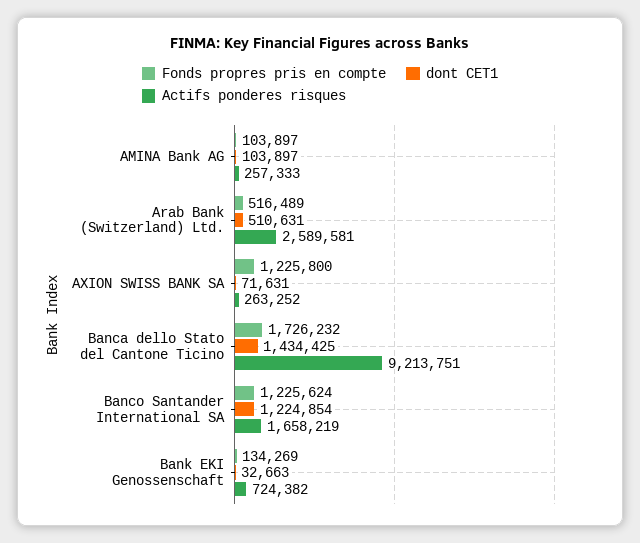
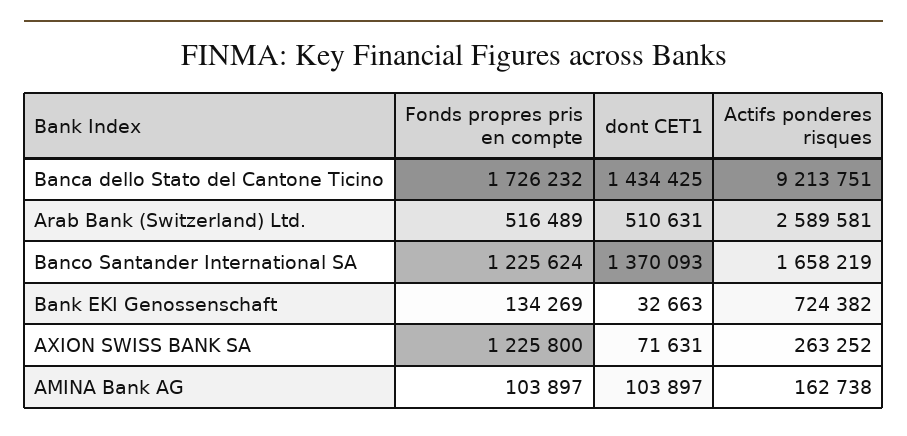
  {
    "Fonds propres pris en compte": {
      "AMINA Bank AG": 103897,
      "Arab Bank (Switzerland) Ltd.": 516489,
      "AXION SWISS BANK SA": 1225800,
      "Banca dello Stato del Cantone Ticino": 1726232,
      "Banco Santander International SA": 1225624,
      "Bank EKI Genossenschaft": 134269
    },
    "dont CET1": {
      "AMINA Bank AG": 103897,
      "Arab Bank (Switzerland) Ltd.": 510631,
      "AXION SWISS BANK SA": 71631,
      "Banca dello Stato del Cantone Ticino": 1434425,
-     "Banco Santander International SA": 1224854,
+     "Banco Santander International SA": 1370093,
      "Bank EKI Genossenschaft": 32663
    },
    "Actifs ponderes risques": {
-     "AMINA Bank AG": 257333,
+     "AMINA Bank AG": 162738,
      "Arab Bank (Switzerland) Ltd.": 2589581,
      "AXION SWISS BANK SA": 263252,
      "Banca dello Stato del Cantone Ticino": 9213751,
      "Banco Santander International SA": 1658219,
      "Bank EKI Genossenschaft": 724382
    }
  }

